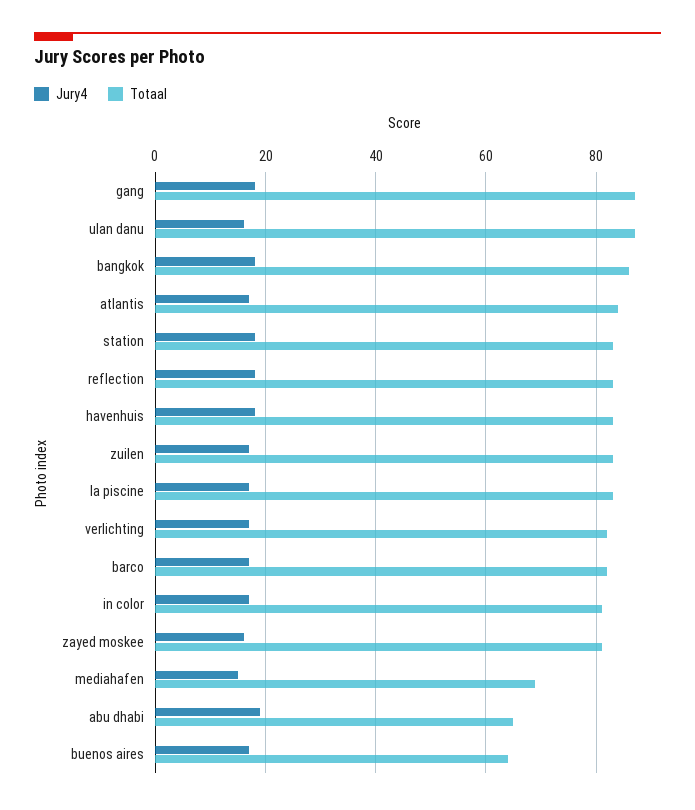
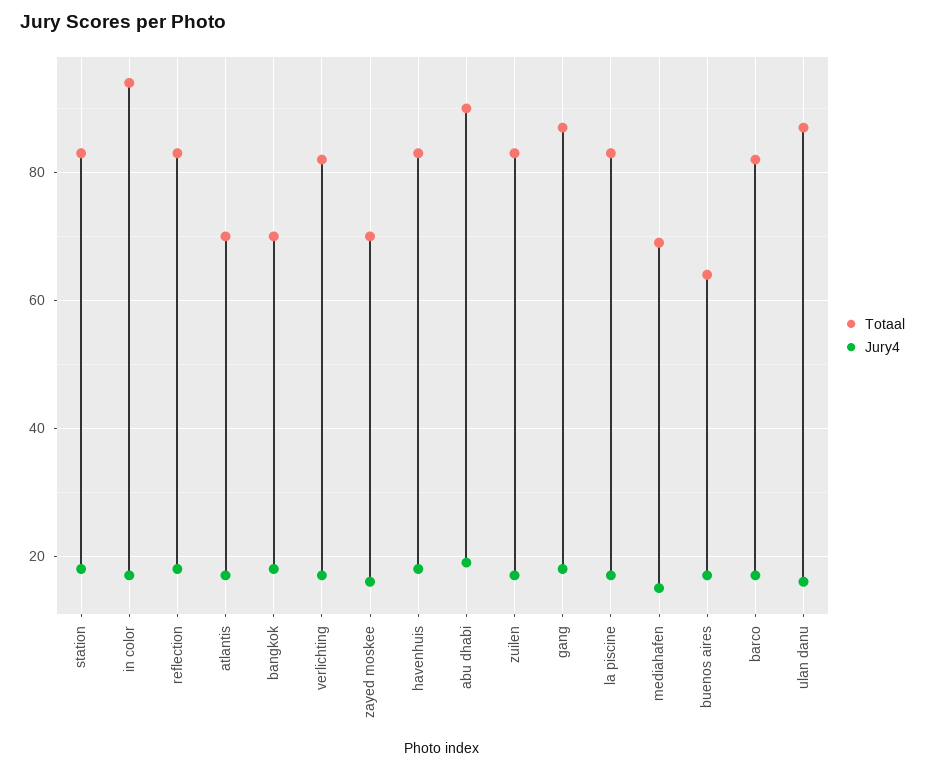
  {
    "Jury4": {
      "gang": 20,
      "ulan danu": 15,
      "bangkok": 20,
      "atlantis": 15,
      "station": 20,
      "reflection": 20,
      "havenhuis": 20,
      "zuilen": 15,
      "la piscine": 15,
      "verlichting": 15,
      "barco": 15,
      "in color": 15,
      "zayed moskee": 15,
      "mediahafen": 15,
      "abu dhabi": 20,
      "buenos aires": 15
    },
    "Totaal": {
      "gang": 85,
      "ulan danu": 85,
-     "bangkok": 85,
+     "bangkok": 70,
-     "atlantis": 85,
+     "atlantis": 70,
      "station": 85,
      "reflection": 85,
      "havenhuis": 85,
      "zuilen": 85,
      "la piscine": 85,
      "verlichting": 80,
      "barco": 80,
-     "in color": 80,
+     "in color": 95,
-     "zayed moskee": 80,
+     "zayed moskee": 70,
      "mediahafen": 70,
-     "abu dhabi": 65,
+     "abu dhabi": 90,
      "buenos aires": 65
    }
  }

